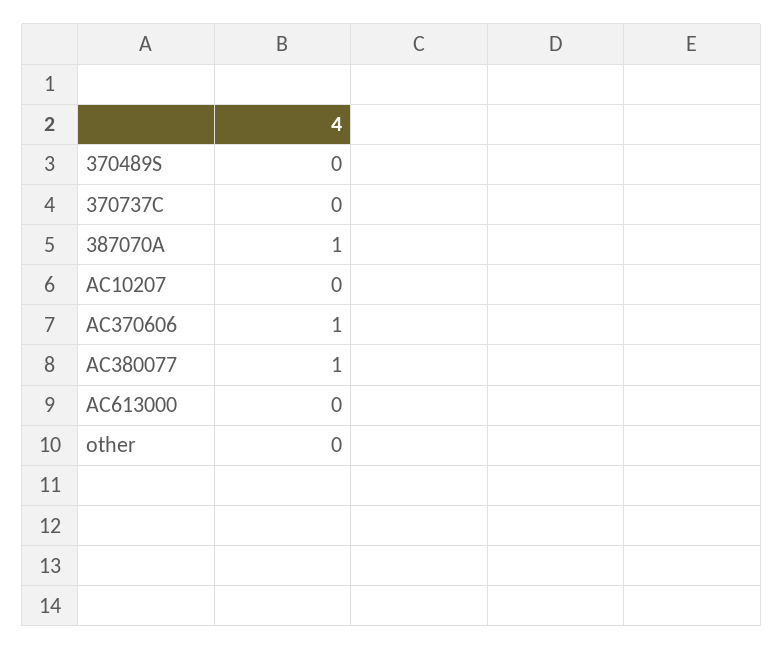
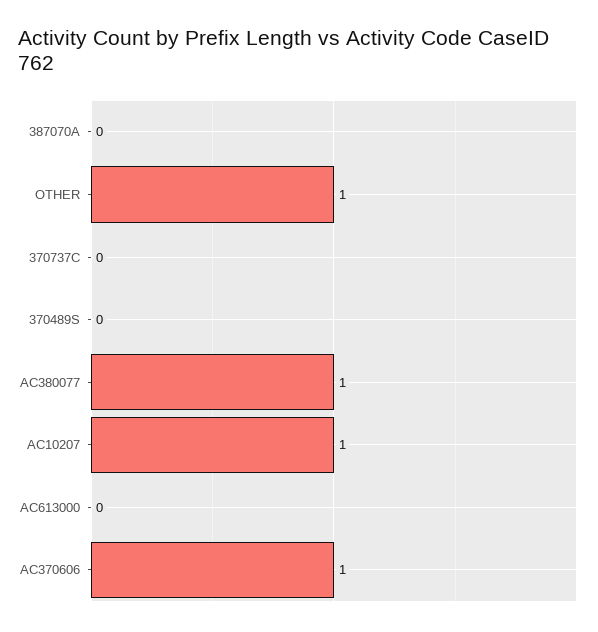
  {
    "370489S": 0,
    "370737C": 0,
-   "387070A": 1,
+   "387070A": 0,
-   "AC10207": 0,
+   "AC10207": 1,
    "AC370606": 1,
    "AC380077": 1,
    "AC613000": 0,
-   "other": 0
+   "other": 1
  }

